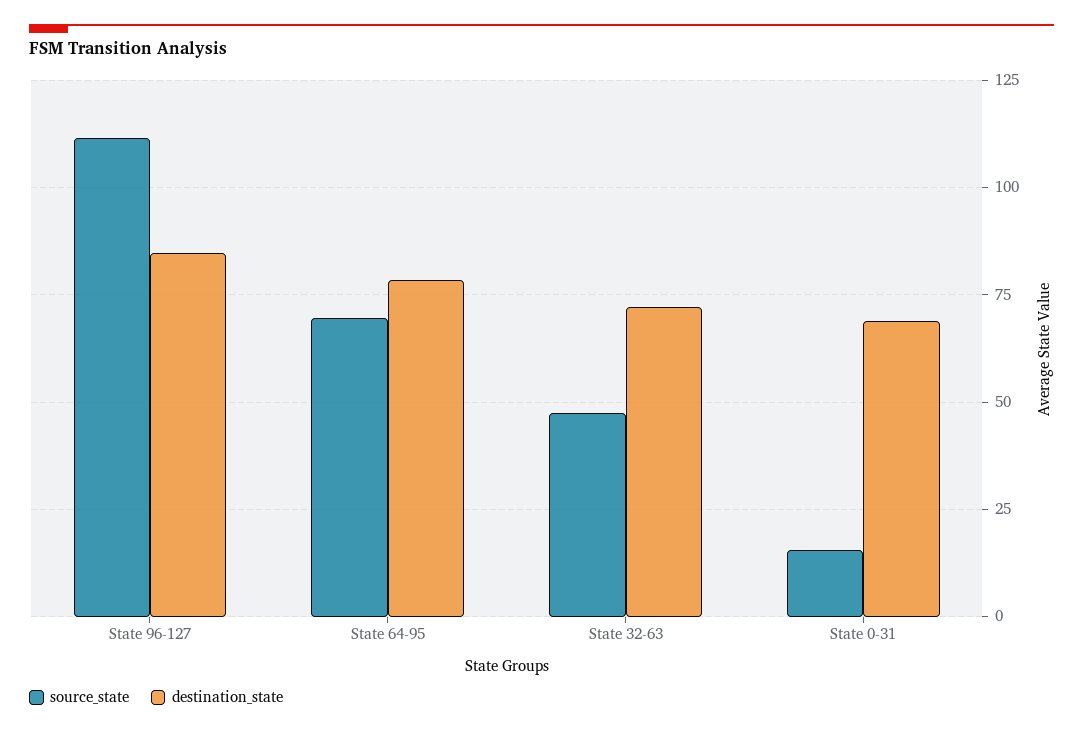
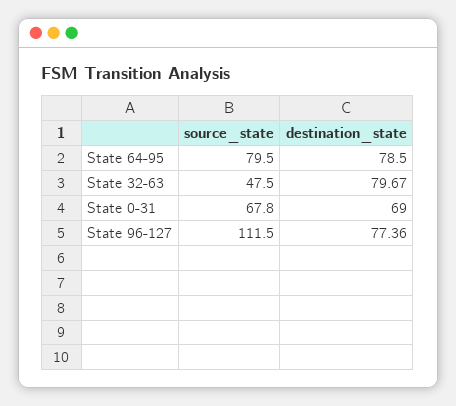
  {
    "source_state": {
      "State 96-127": 111.5,
-     "State 64-95": 70,
+     "State 64-95": 79.5,
      "State 32-63": 47.5,
-     "State 0-31": 15
+     "State 0-31": 67.8
    },
    "destination_state": {
-     "State 96-127": 85,
+     "State 96-127": 77.36,
      "State 64-95": 78.5,
-     "State 32-63": 72.5,
+     "State 32-63": 79.67,
      "State 0-31": 69
    }
  }

